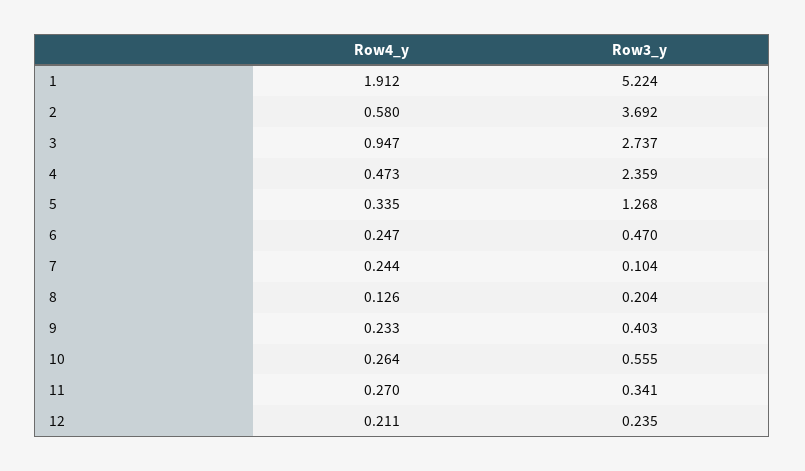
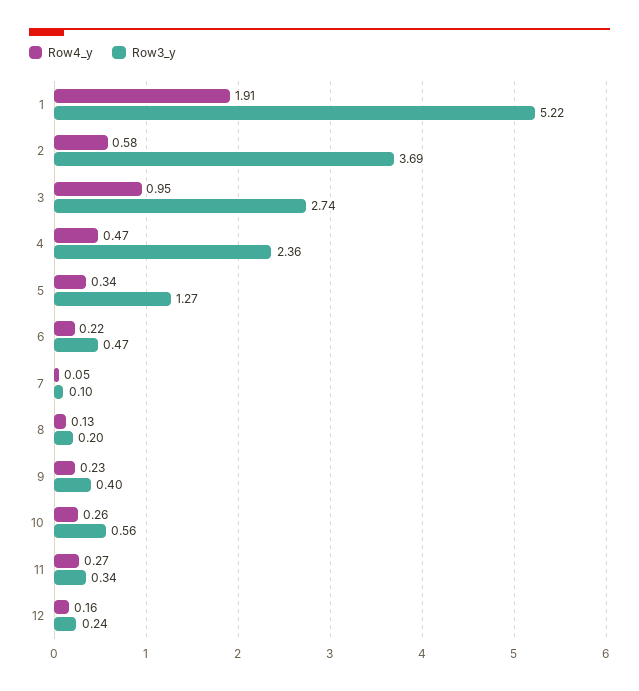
  {
    "Row4_y": {
      "1": 1.912,
      "2": 0.58,
      "3": 0.947,
      "4": 0.473,
      "5": 0.335,
-     "6": 0.247,
+     "6": 0.22,
-     "7": 0.244,
+     "7": 0.05,
      "8": 0.126,
      "9": 0.233,
      "10": 0.264,
      "11": 0.27,
-     "12": 0.211
+     "12": 0.16
    },
    "Row3_y": {
      "1": 5.224,
      "2": 3.692,
      "3": 2.737,
      "4": 2.359,
      "5": 1.268,
      "6": 0.47,
      "7": 0.104,
      "8": 0.204,
      "9": 0.403,
      "10": 0.555,
      "11": 0.341,
      "12": 0.235
    }
  }

